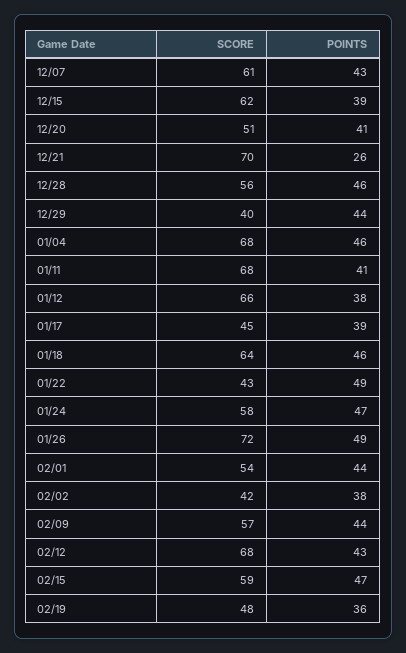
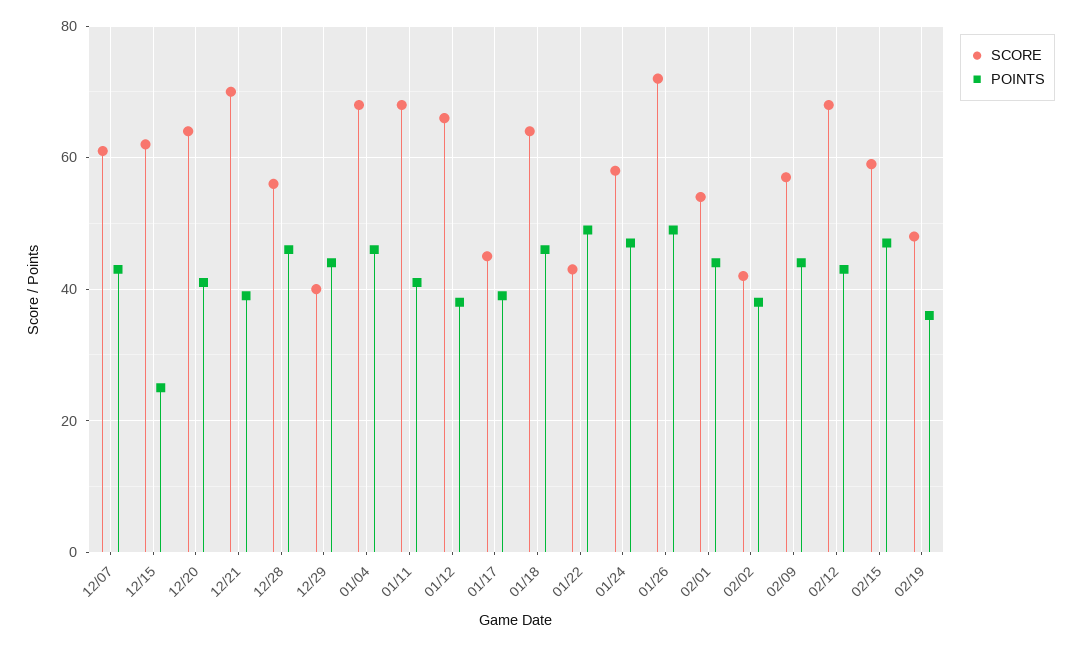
  {
    "SCORE": {
      "12/07": 61,
      "12/15": 62,
-     "12/20": 51,
+     "12/20": 65,
      "12/21": 70,
      "12/28": 56,
      "12/29": 40,
      "01/04": 68,
      "01/11": 68,
      "01/12": 66,
      "01/17": 45,
      "01/18": 64,
      "01/22": 43,
      "01/24": 58,
      "01/26": 72,
      "02/01": 54,
      "02/02": 42,
      "02/09": 57,
      "02/12": 68,
      "02/15": 59,
      "02/19": 48
    },
    "POINTS": {
      "12/07": 43,
-     "12/15": 39,
+     "12/15": 25,
      "12/20": 41,
-     "12/21": 26,
+     "12/21": 40,
      "12/28": 46,
      "12/29": 44,
      "01/04": 46,
      "01/11": 41,
      "01/12": 38,
      "01/17": 39,
      "01/18": 46,
      "01/22": 49,
      "01/24": 47,
      "01/26": 49,
      "02/01": 44,
      "02/02": 38,
      "02/09": 44,
      "02/12": 43,
      "02/15": 47,
      "02/19": 36
    }
  }

